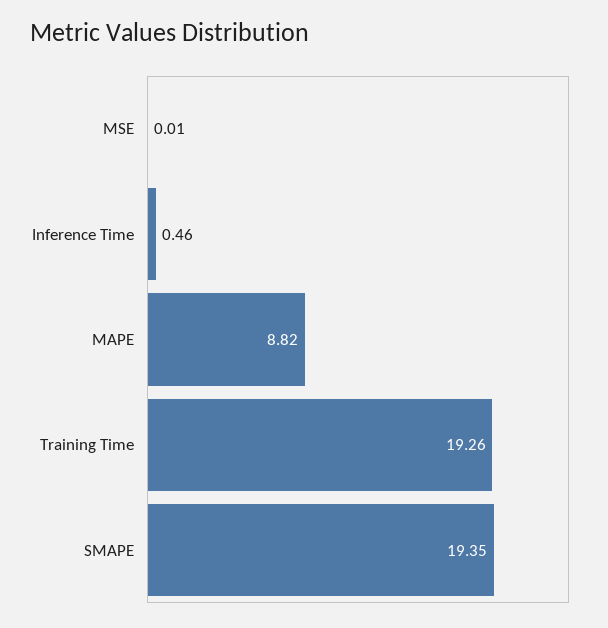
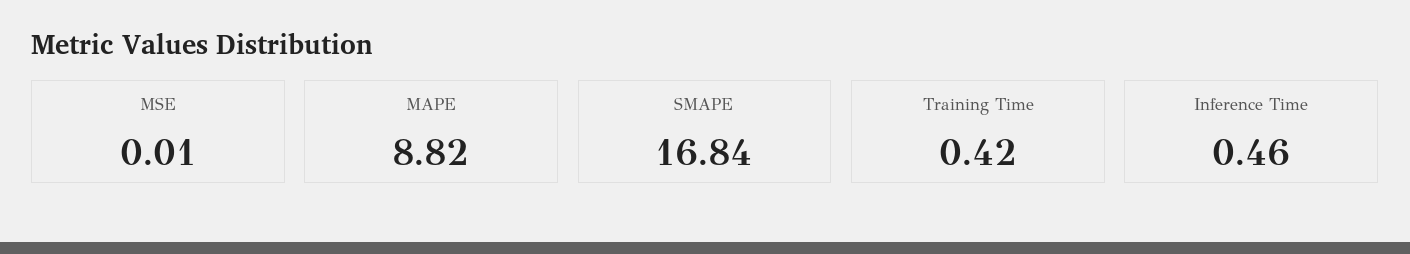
  {
    "MSE": 0.01,
    "Inference Time": 0.46,
    "MAPE": 8.82,
-   "Training Time": 19.26,
+   "Training Time": 0.42,
-   "SMAPE": 19.35
+   "SMAPE": 16.84
  }

